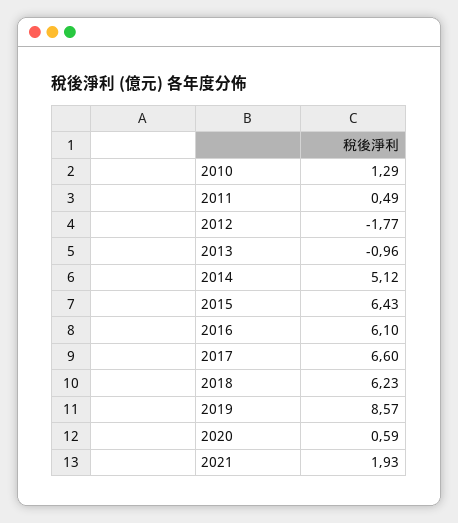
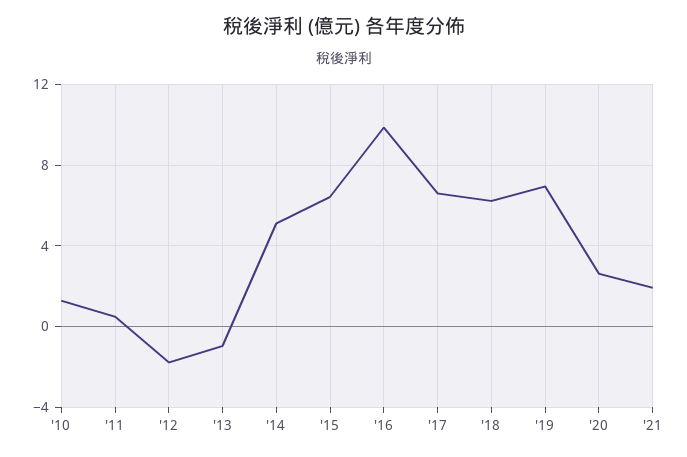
  {
    "2010": 1.29,
    "2011": 0.49,
    "2012": -1.77,
    "2013": -0.96,
    "2014": 5.12,
    "2015": 6.43,
-   "2016": 6.1,
+   "2016": 10,
    "2017": 6.6,
    "2018": 6.23,
-   "2019": 8.57,
+   "2019": 7,
-   "2020": 0.59,
+   "2020": 2.5,
    "2021": 1.93
  }

